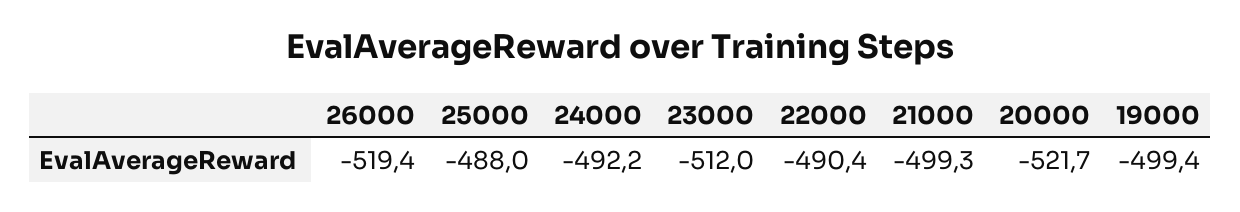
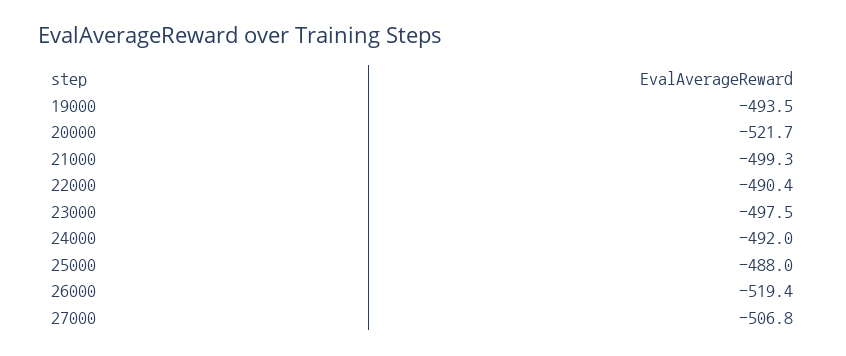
  {
    "26000": -519.4,
    "25000": -488,
-   "24000": -492.2,
+   "24000": -492,
-   "23000": -512,
+   "23000": -497.5,
    "22000": -490.4,
    "21000": -499.3,
    "20000": -521.7,
-   "19000": -499.4
+   "19000": -493.5,
+   "27000": -506.8
  }

